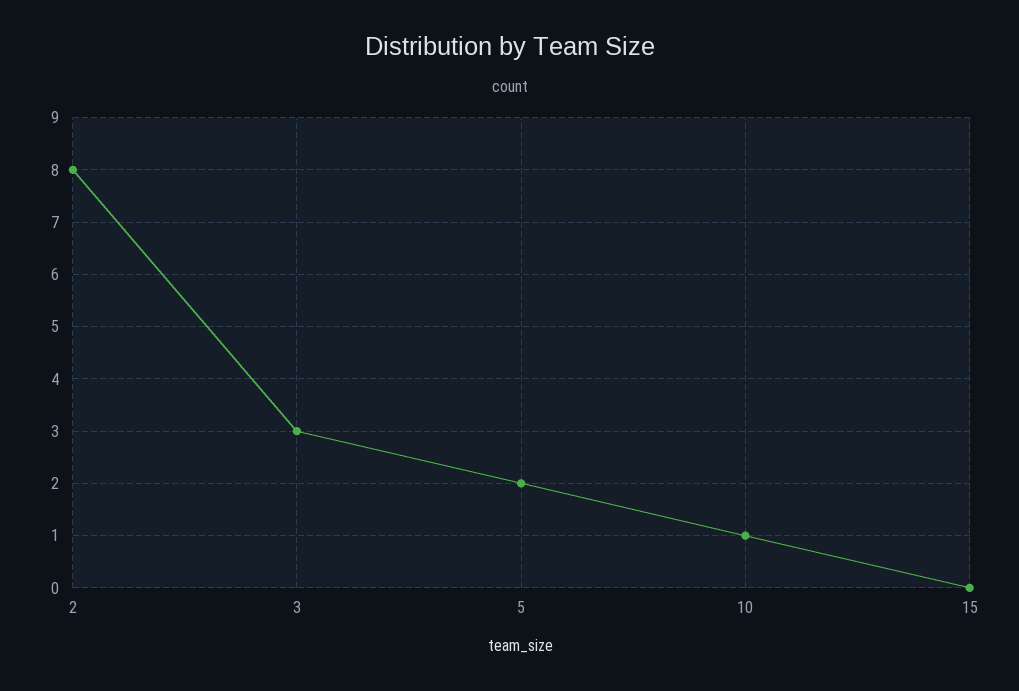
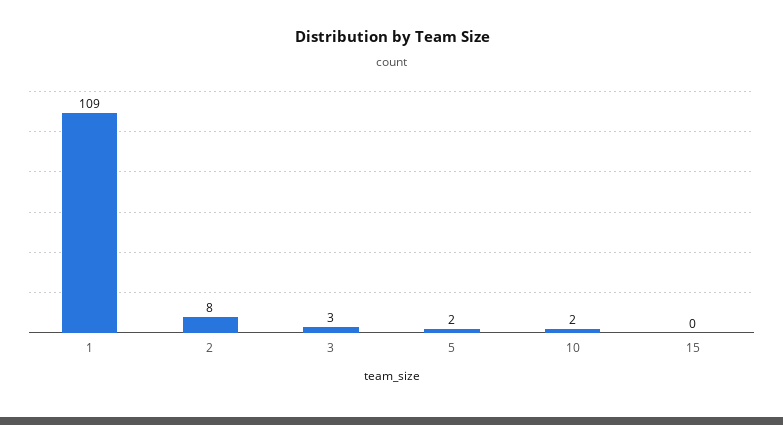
  {
    "2": 8,
    "3": 3,
    "5": 2,
-   "10": 1,
+   "10": 2,
-   "15": 0
+   "15": 0,
+   "1": 109
  }

